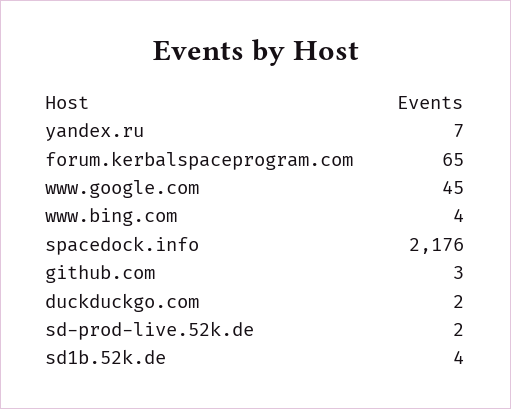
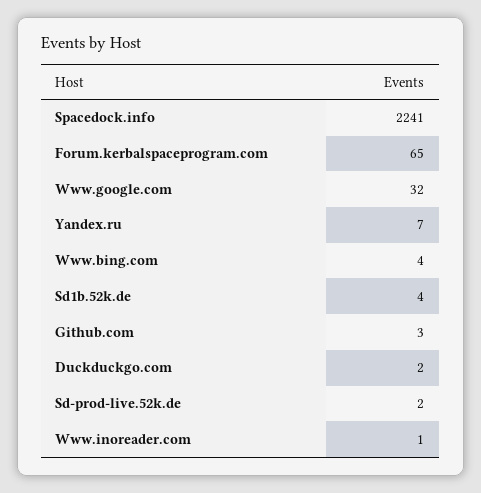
  {
    "yandex.ru": 7,
    "forum.kerbalspaceprogram.com": 65,
-   "www.google.com": 45,
+   "www.google.com": 32,
    "www.bing.com": 4,
-   "spacedock.info": 2176,
+   "spacedock.info": 2241,
    "github.com": 3,
    "duckduckgo.com": 2,
    "sd-prod-live.52k.de": 2,
-   "sd1b.52k.de": 4
+   "sd1b.52k.de": 4,
+   "Www.inoreader.com": 1
  }

